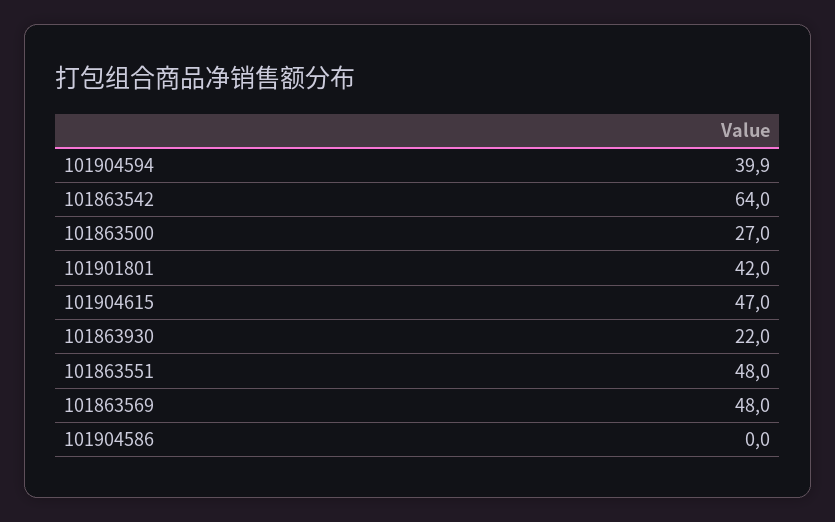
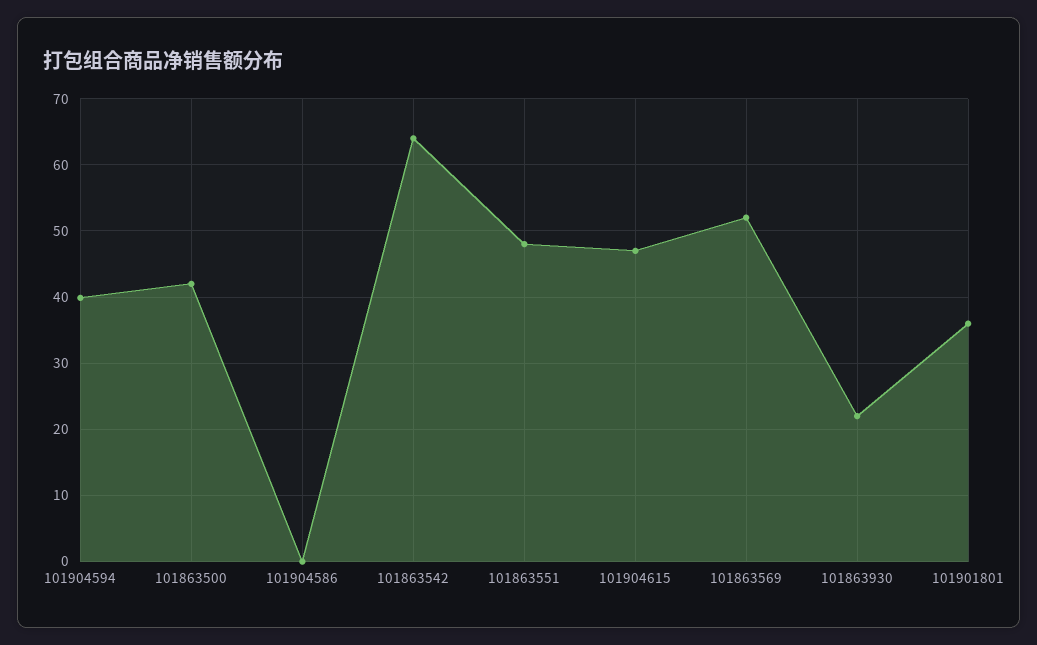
  {
    "101904594": 39.9,
    "101863542": 64,
-   "101863500": 27,
+   "101863500": 42,
-   "101901801": 42,
+   "101901801": 36,
    "101904615": 47,
    "101863930": 22,
    "101863551": 48,
-   "101863569": 48,
+   "101863569": 52,
    "101904586": 0
  }

